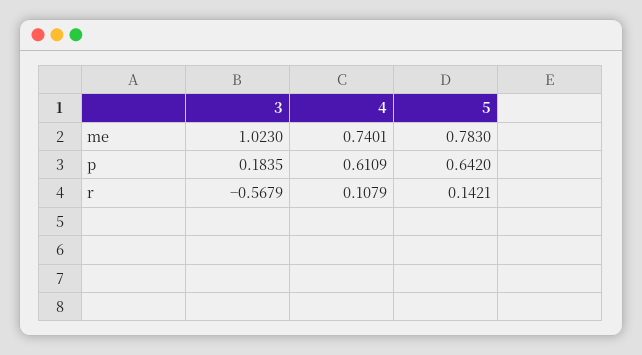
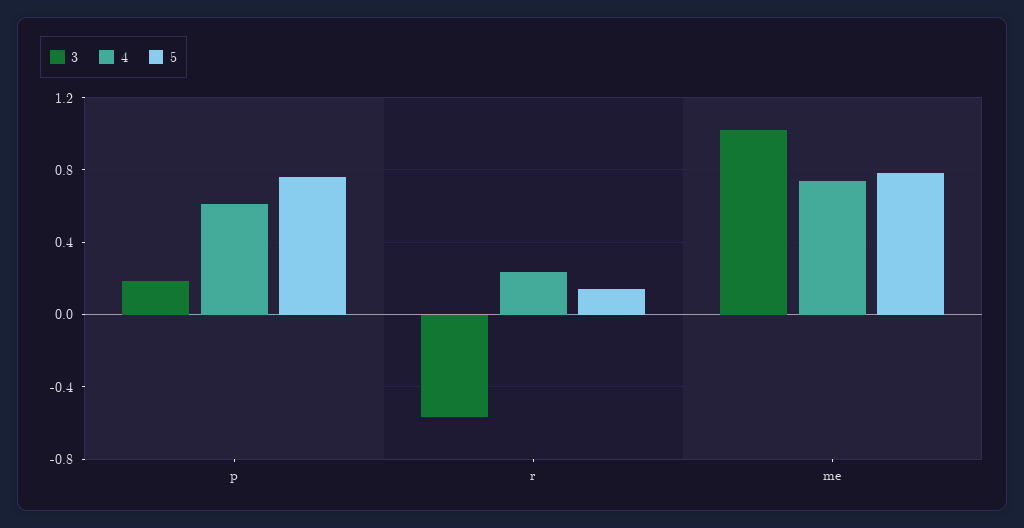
  {
    "3": {
      "me": 1.023,
      "p": 0.1835,
      "r": -0.5679
    },
    "4": {
      "me": 0.7401,
      "p": 0.6109,
-     "r": 0.1079
+     "r": 0.25
    },
    "5": {
      "me": 0.783,
-     "p": 0.642,
+     "p": 0.75,
      "r": 0.1421
    }
  }

